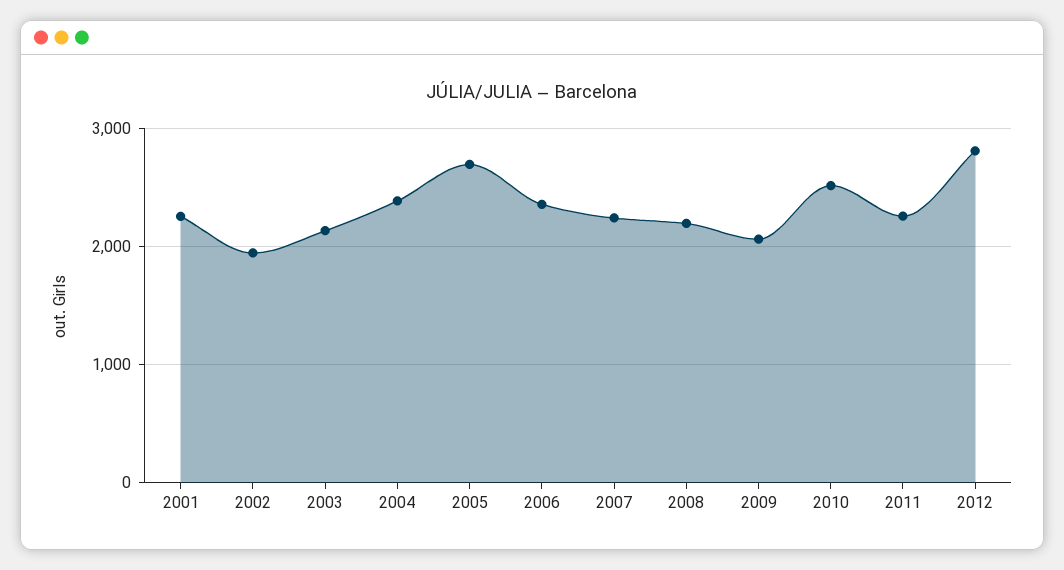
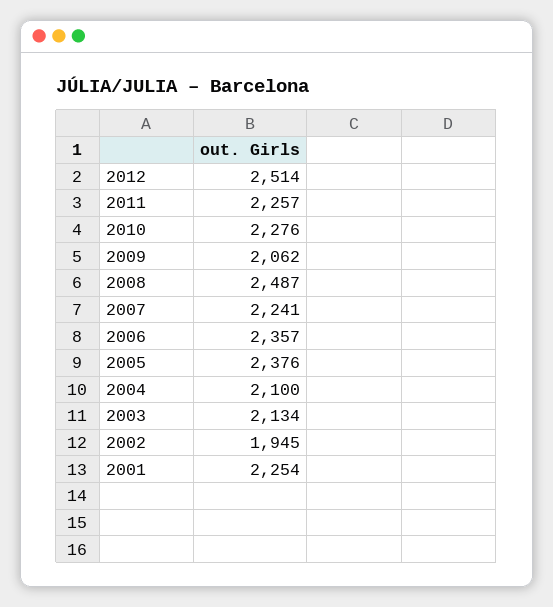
  {
    "2001": 2254,
    "2002": 1945,
    "2003": 2134,
-   "2004": 2400,
+   "2004": 2100,
-   "2005": 2700,
+   "2005": 2376,
    "2006": 2357,
    "2007": 2241,
-   "2008": 2200,
+   "2008": 2487,
    "2009": 2062,
-   "2010": 2500,
+   "2010": 2276,
    "2011": 2257,
-   "2012": 2800
+   "2012": 2514
  }

